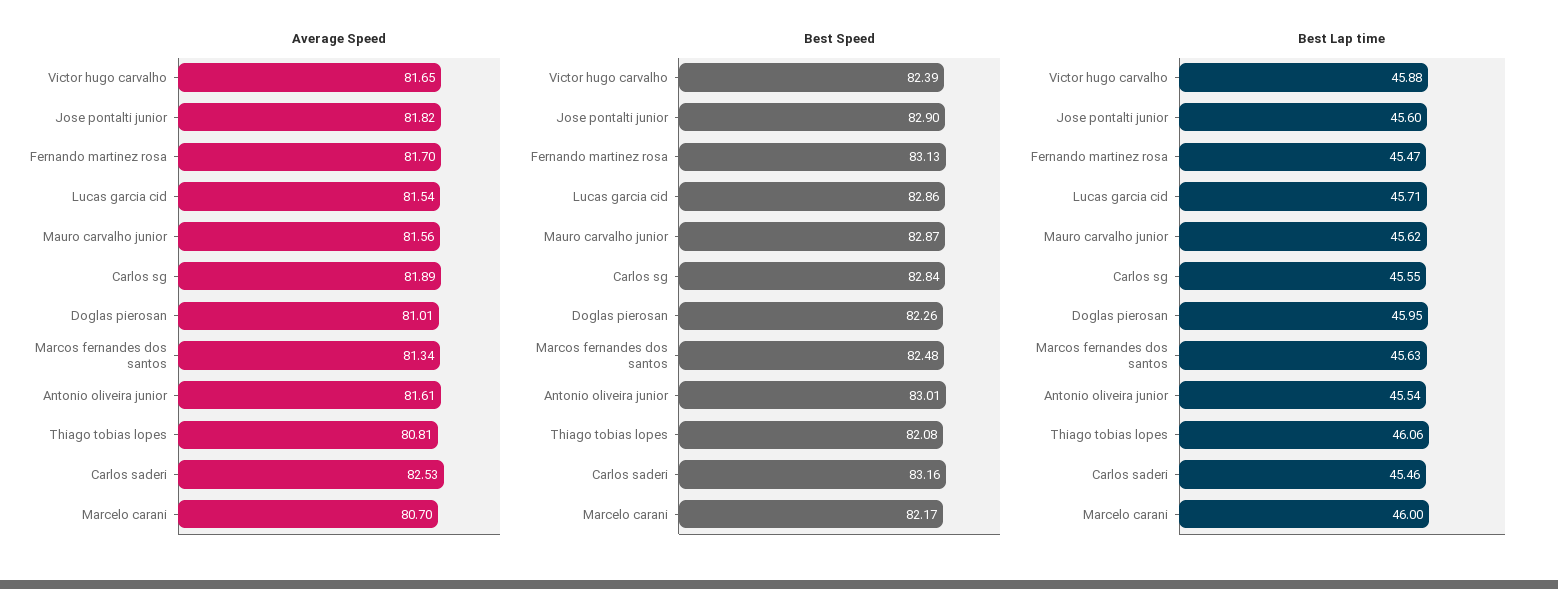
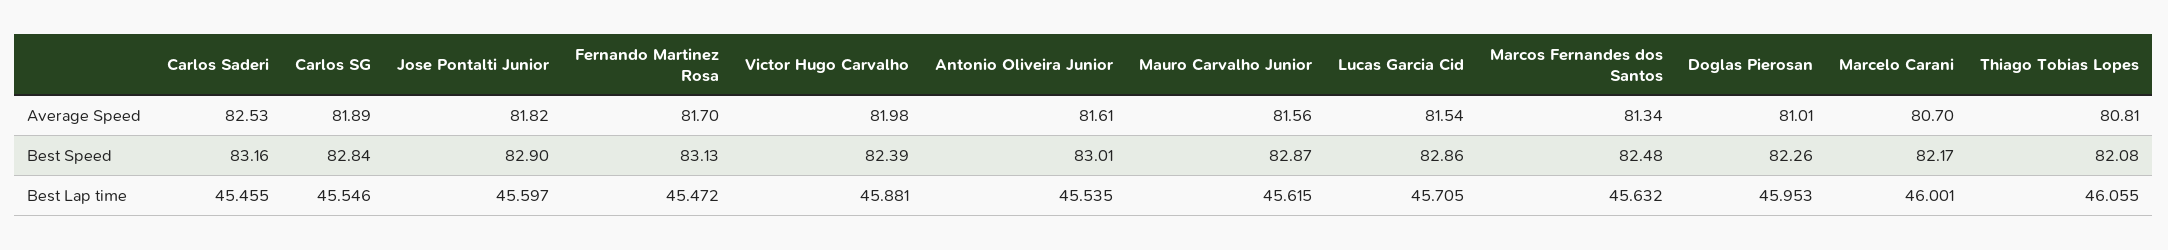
  {
    "Average Speed": {
-     "Victor hugo carvalho": 81.65,
+     "Victor hugo carvalho": 81.98,
      "Jose pontalti junior": 81.82,
      "Fernando martinez rosa": 81.7,
      "Lucas garcia cid": 81.54,
      "Mauro carvalho junior": 81.56,
      "Carlos sg": 81.89,
      "Doglas pierosan": 81.01,
      "Marcos fernandes dos santos": 81.34,
      "Antonio oliveira junior": 81.61,
      "Thiago tobias lopes": 80.81,
      "Carlos saderi": 82.53,
      "Marcelo carani": 80.7
    },
    "Best Speed": {
      "Victor hugo carvalho": 82.39,
      "Jose pontalti junior": 82.9,
      "Fernando martinez rosa": 83.13,
      "Lucas garcia cid": 82.86,
      "Mauro carvalho junior": 82.87,
      "Carlos sg": 82.84,
      "Doglas pierosan": 82.26,
      "Marcos fernandes dos santos": 82.48,
      "Antonio oliveira junior": 83.01,
      "Thiago tobias lopes": 82.08,
      "Carlos saderi": 83.16,
      "Marcelo carani": 82.17
    },
    "Best Lap time": {
      "Victor hugo carvalho": 45.881,
      "Jose pontalti junior": 45.597,
      "Fernando martinez rosa": 45.472,
      "Lucas garcia cid": 45.705,
      "Mauro carvalho junior": 45.615,
      "Carlos sg": 45.546,
      "Doglas pierosan": 45.953,
      "Marcos fernandes dos santos": 45.632,
      "Antonio oliveira junior": 45.535,
      "Thiago tobias lopes": 46.055,
      "Carlos saderi": 45.455,
      "Marcelo carani": 46.001
    }
  }

